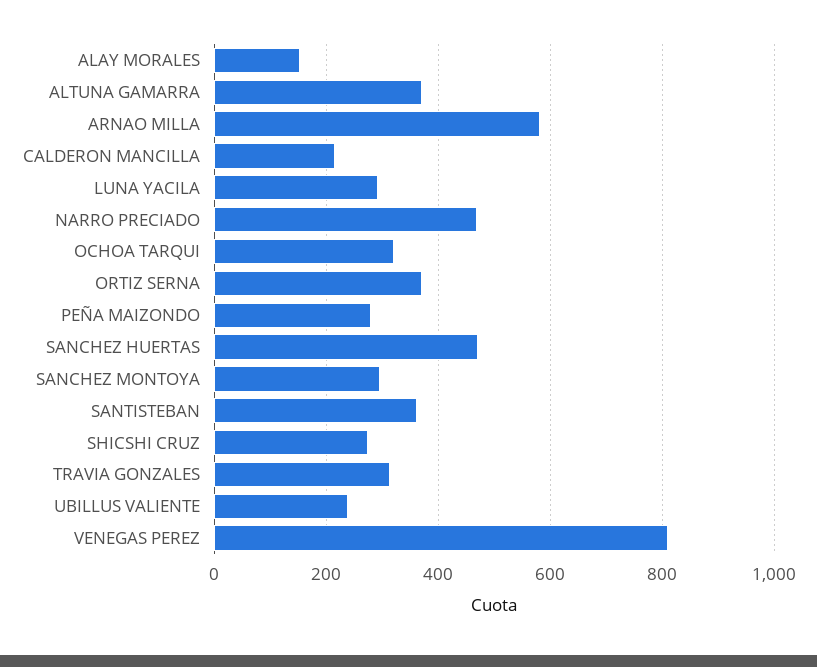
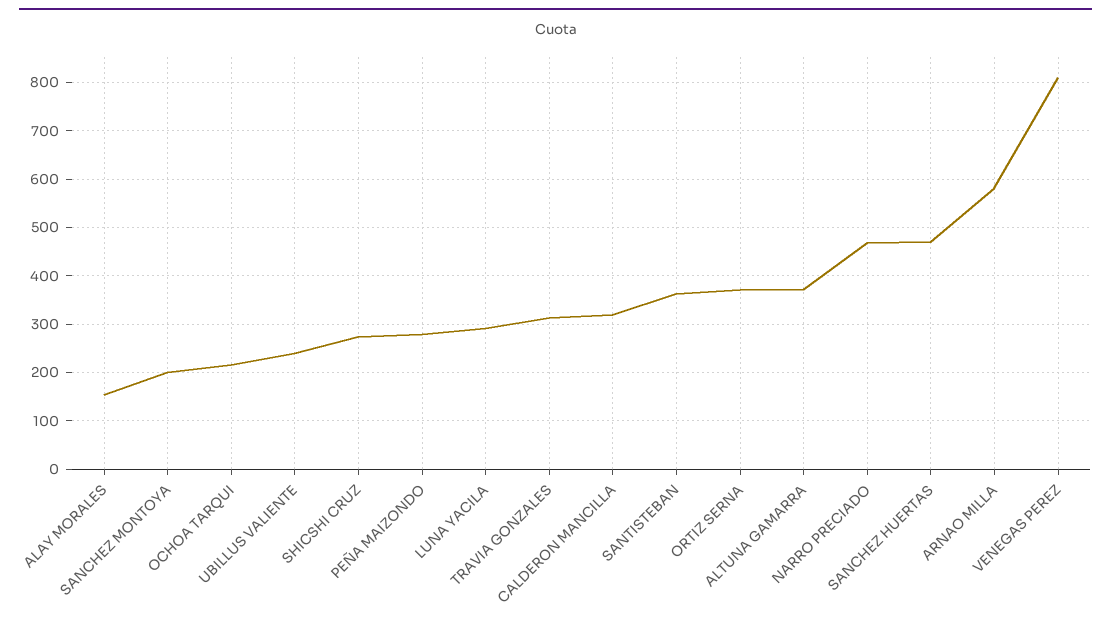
  {
    "ALAY MORALES": 160,
    "ALTUNA GAMARRA": 380,
    "ARNAO MILLA": 580,
-   "CALDERON MANCILLA": 220,
+   "CALDERON MANCILLA": 320,
    "LUNA YACILA": 300,
    "NARRO PRECIADO": 460,
-   "OCHOA TARQUI": 320,
+   "OCHOA TARQUI": 220,
    "ORTIZ SERNA": 380,
    "PEÑA MAIZONDO": 280,
    "SANCHEZ HUERTAS": 480,
-   "SANCHEZ MONTOYA": 300,
+   "SANCHEZ MONTOYA": 200,
    "SANTISTEBAN": 360,
    "SHICSHI CRUZ": 280,
    "TRAVIA GONZALES": 320,
    "UBILLUS VALIENTE": 240,
    "VENEGAS PEREZ": 800
  }

